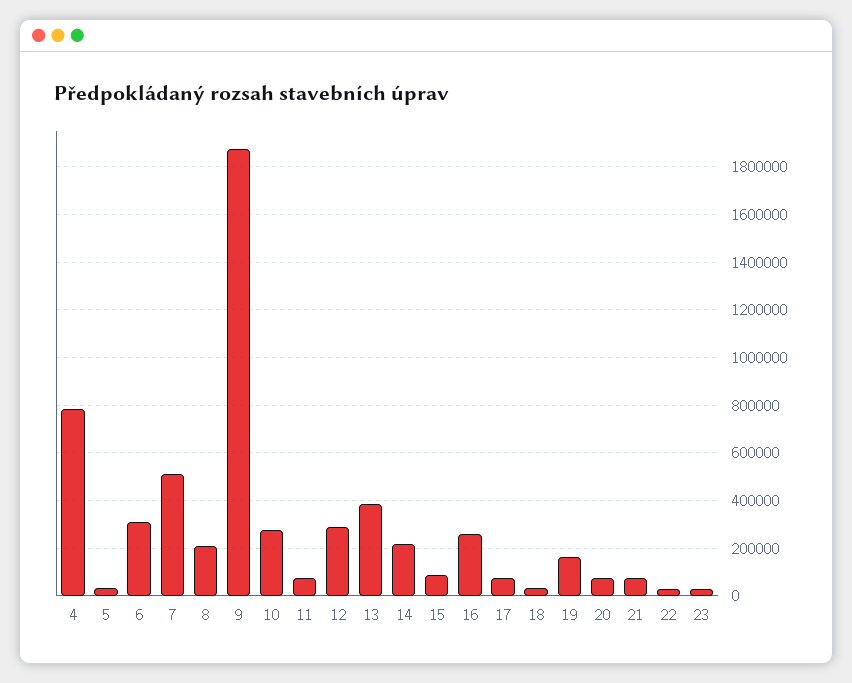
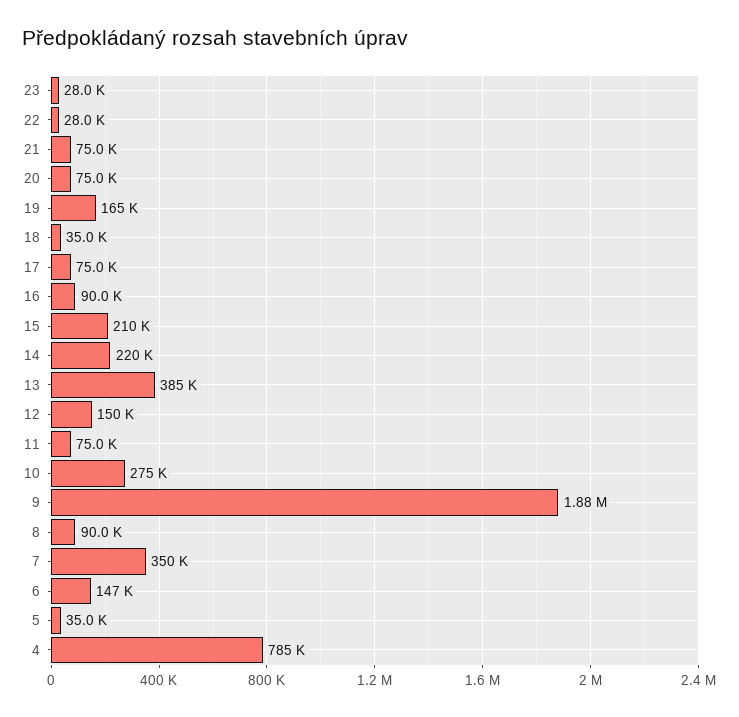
  {
    "4": 785000,
    "5": 35000,
-   "6": 300000,
+   "6": 147000,
-   "7": 500000,
+   "7": 350000,
-   "8": 200000,
+   "8": 90000,
    "9": 1880000,
    "10": 275000,
    "11": 75000,
-   "12": 300000,
+   "12": 150000,
    "13": 385000,
    "14": 220000,
-   "15": 100000,
+   "15": 210000,
-   "16": 250000,
+   "16": 90000,
    "17": 75000,
    "18": 35000,
    "19": 165000,
    "20": 75000,
    "21": 75000,
    "22": 28000,
    "23": 28000
  }

